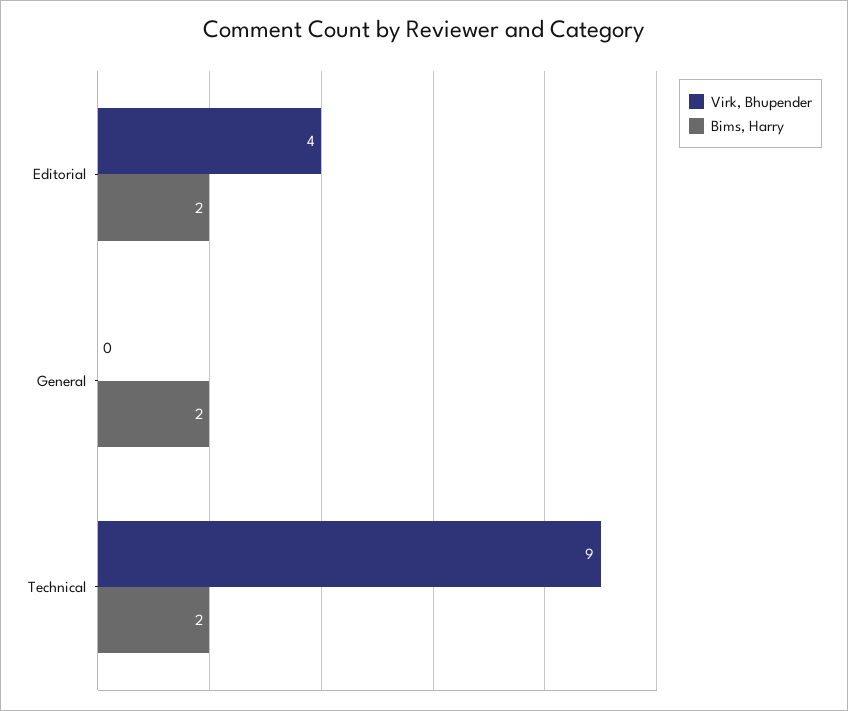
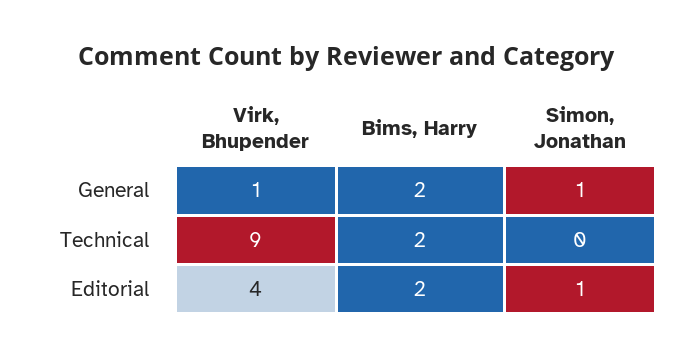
  {
    "Virk, Bhupender": {
      "Editorial": 4,
-     "General": 0,
+     "General": 1,
      "Technical": 9
    },
    "Bims, Harry": {
      "Editorial": 2,
      "General": 2,
      "Technical": 2
-   }
+   },
+   "Simon, Jonathan": {
+     "General": 1,
+     "Technical": 0,
+     "Editorial": 1
+   }
  }

